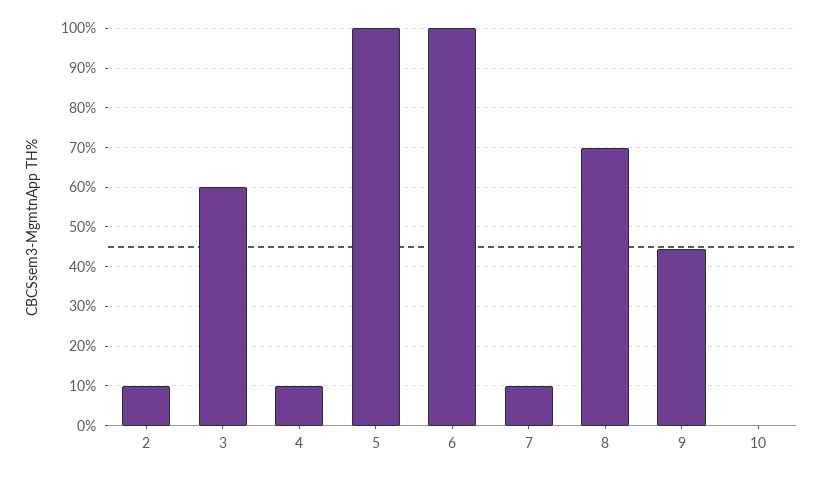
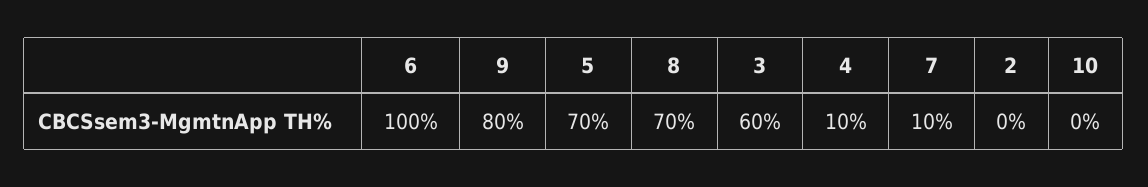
  {
-   "2": 10,
+   "2": 0,
    "3": 60,
    "4": 10,
-   "5": 100,
+   "5": 70,
    "6": 100,
    "7": 10,
    "8": 70,
-   "9": 44,
+   "9": 80,
    "10": 0
  }

